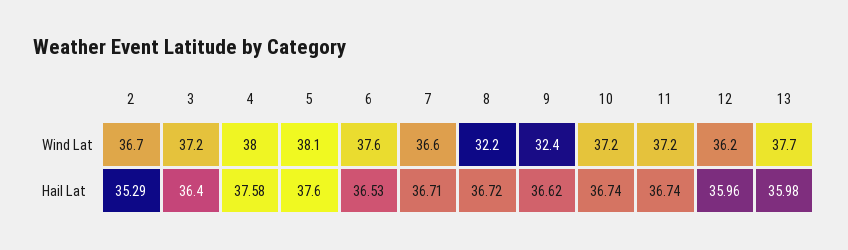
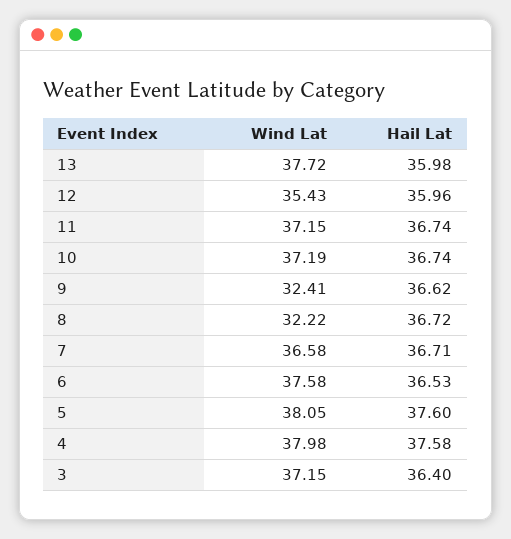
  {
-   "2": {
-     "Wind Lat": 36.7,
-     "Hail Lat": 35.29
-   },
    "3": {
      "Wind Lat": 37.15,
      "Hail Lat": 36.4
    },
    "4": {
      "Wind Lat": 37.98,
      "Hail Lat": 37.58
    },
    "5": {
      "Wind Lat": 38.05,
      "Hail Lat": 37.6
    },
    "6": {
      "Wind Lat": 37.58,
      "Hail Lat": 36.53
    },
    "7": {
      "Wind Lat": 36.58,
      "Hail Lat": 36.71
    },
    "8": {
      "Wind Lat": 32.22,
      "Hail Lat": 36.72
    },
    "9": {
      "Wind Lat": 32.41,
      "Hail Lat": 36.62
    },
    "10": {
      "Wind Lat": 37.19,
      "Hail Lat": 36.74
    },
    "11": {
      "Wind Lat": 37.15,
      "Hail Lat": 36.74
    },
    "12": {
-     "Wind Lat": 36.2,
+     "Wind Lat": 35.43,
      "Hail Lat": 35.96
    },
    "13": {
      "Wind Lat": 37.72,
      "Hail Lat": 35.98
    }
  }

